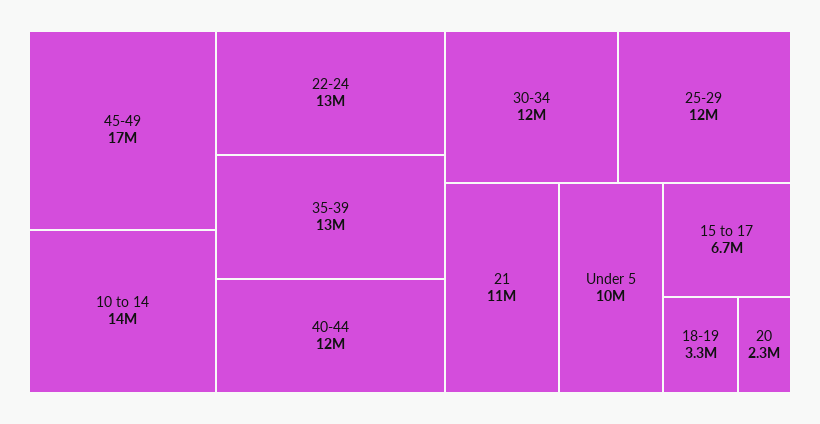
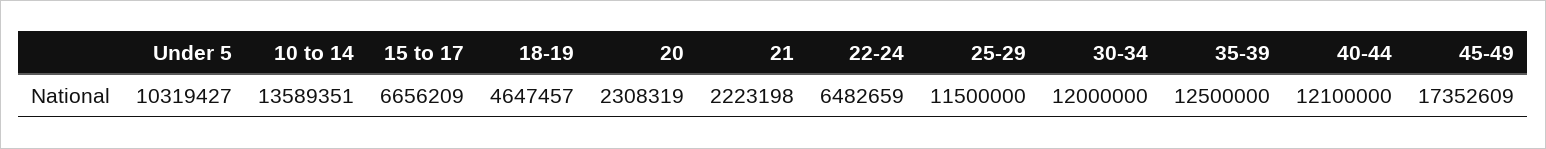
  {
    "45-49": 17352609,
    "10 to 14": 13589351,
-   "22-24": 13000000,
+   "22-24": 6482659,
    "35-39": 12500000,
    "40-44": 12100000,
    "30-34": 12000000,
    "25-29": 11500000,
-   "21": 11000000,
+   "21": 2223198,
    "Under 5": 10319427,
    "15 to 17": 6656209,
-   "18-19": 3300000,
+   "18-19": 4647457,
    "20": 2308319
  }

